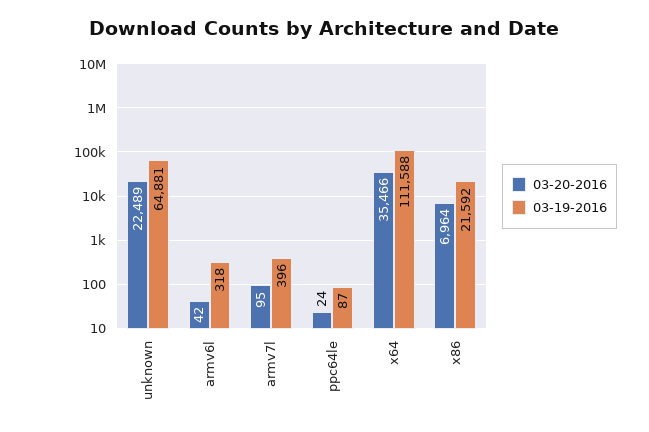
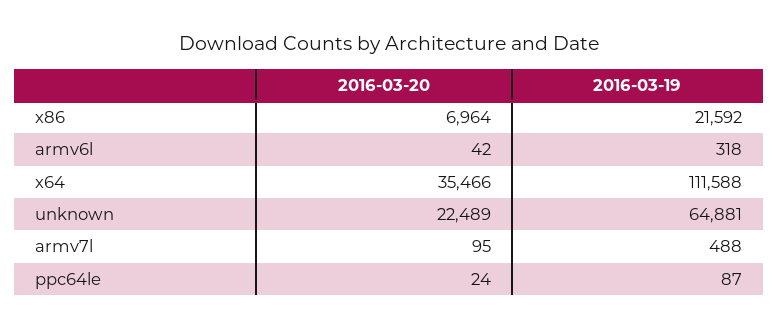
  {
    "03-20-2016": {
      "unknown": 22489,
      "armv6l": 42,
      "armv7l": 95,
      "ppc64le": 24,
      "x64": 35466,
      "x86": 6964
    },
    "03-19-2016": {
      "unknown": 64881,
      "armv6l": 318,
-     "armv7l": 396,
+     "armv7l": 488,
      "ppc64le": 87,
      "x64": 111588,
      "x86": 21592
    }
  }

